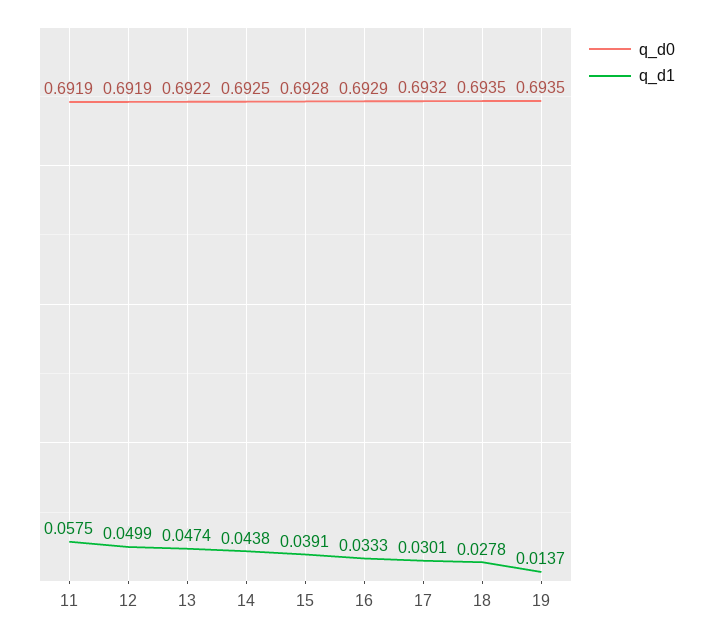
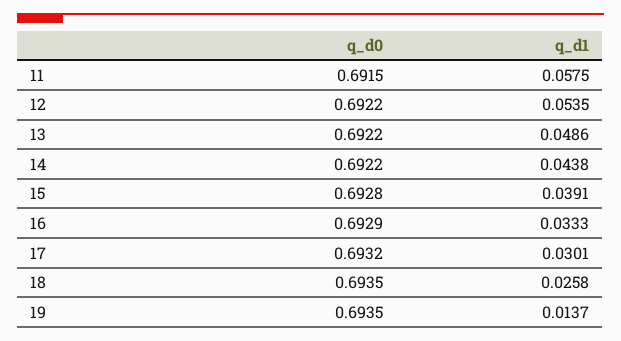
  {
    "q_d0": {
-     "11": 0.6919,
+     "11": 0.6915,
-     "12": 0.6919,
+     "12": 0.6922,
      "13": 0.6922,
-     "14": 0.6925,
+     "14": 0.6922,
      "15": 0.6928,
      "16": 0.6929,
      "17": 0.6932,
      "18": 0.6935,
      "19": 0.6935
    },
    "q_d1": {
      "11": 0.0575,
-     "12": 0.0499,
+     "12": 0.0535,
-     "13": 0.0474,
+     "13": 0.0486,
      "14": 0.0438,
      "15": 0.0391,
      "16": 0.0333,
      "17": 0.0301,
-     "18": 0.0278,
+     "18": 0.0258,
      "19": 0.0137
    }
  }

